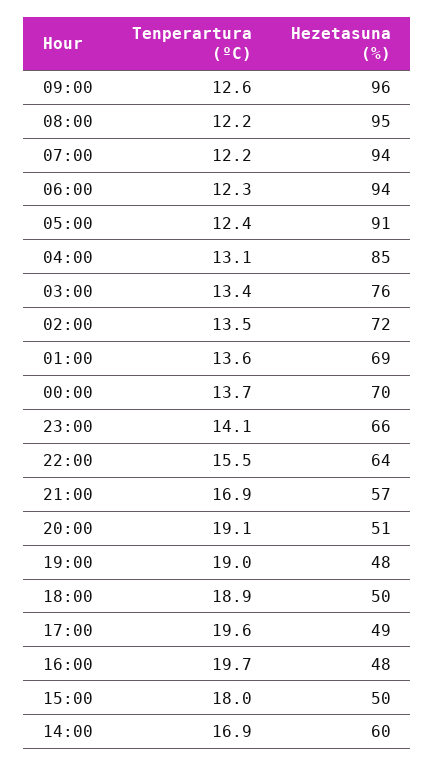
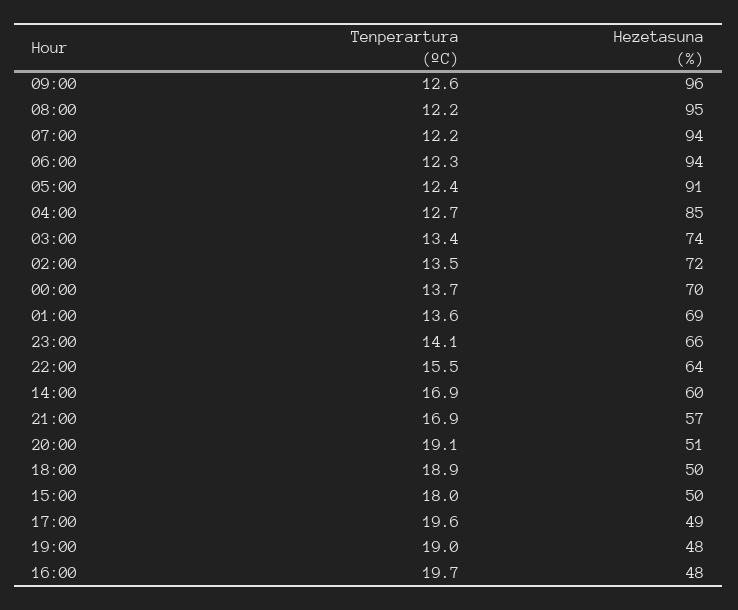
  {
    "Tenperartura (ºC)": {
      "09:00": 12.6,
      "08:00": 12.2,
      "07:00": 12.2,
      "06:00": 12.3,
      "05:00": 12.4,
-     "04:00": 13.1,
+     "04:00": 12.7,
      "03:00": 13.4,
      "02:00": 13.5,
      "01:00": 13.6,
      "00:00": 13.7,
      "23:00": 14.1,
      "22:00": 15.5,
      "21:00": 16.9,
      "20:00": 19.1,
      "19:00": 19,
      "18:00": 18.9,
      "17:00": 19.6,
      "16:00": 19.7,
      "15:00": 18,
      "14:00": 16.9
    },
    "Hezetasuna (%)": {
      "09:00": 96,
      "08:00": 95,
      "07:00": 94,
      "06:00": 94,
      "05:00": 91,
      "04:00": 85,
-     "03:00": 76,
+     "03:00": 74,
      "02:00": 72,
      "01:00": 69,
      "00:00": 70,
      "23:00": 66,
      "22:00": 64,
      "21:00": 57,
      "20:00": 51,
      "19:00": 48,
      "18:00": 50,
      "17:00": 49,
      "16:00": 48,
      "15:00": 50,
      "14:00": 60
    }
  }

